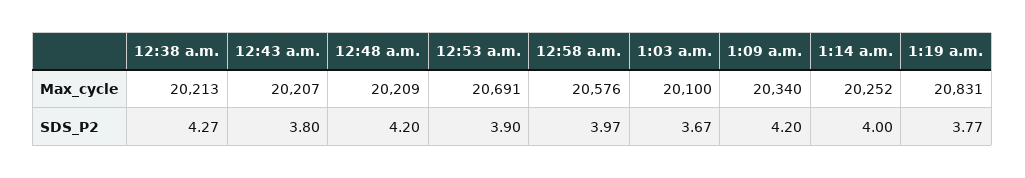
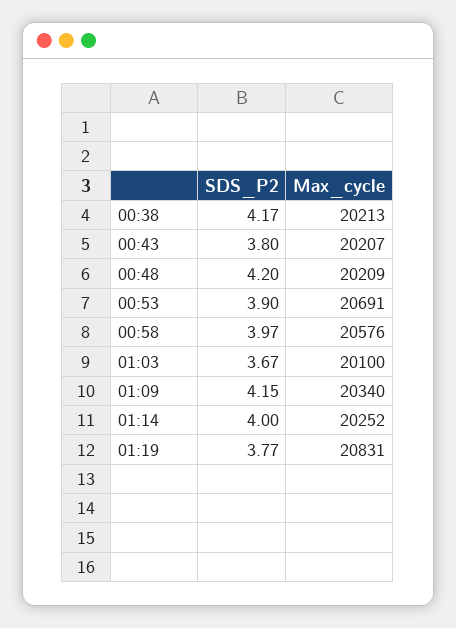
  {
    "12:38 a.m.": {
      "Max_cycle": 20213,
-     "SDS_P2": 4.27
+     "SDS_P2": 4.17
    },
    "12:43 a.m.": {
      "Max_cycle": 20207,
      "SDS_P2": 3.8
    },
    "12:48 a.m.": {
      "Max_cycle": 20209,
      "SDS_P2": 4.2
    },
    "12:53 a.m.": {
      "Max_cycle": 20691,
      "SDS_P2": 3.9
    },
    "12:58 a.m.": {
      "Max_cycle": 20576,
      "SDS_P2": 3.97
    },
    "1:03 a.m.": {
      "Max_cycle": 20100,
      "SDS_P2": 3.67
    },
    "1:09 a.m.": {
      "Max_cycle": 20340,
-     "SDS_P2": 4.2
+     "SDS_P2": 4.15
    },
    "1:14 a.m.": {
      "Max_cycle": 20252,
      "SDS_P2": 4
    },
    "1:19 a.m.": {
      "Max_cycle": 20831,
      "SDS_P2": 3.77
    }
  }

